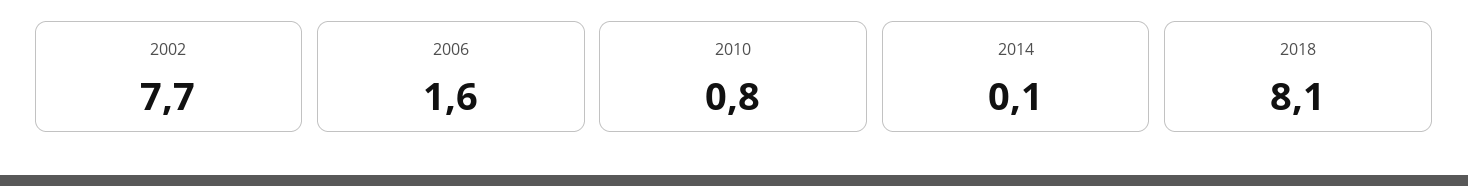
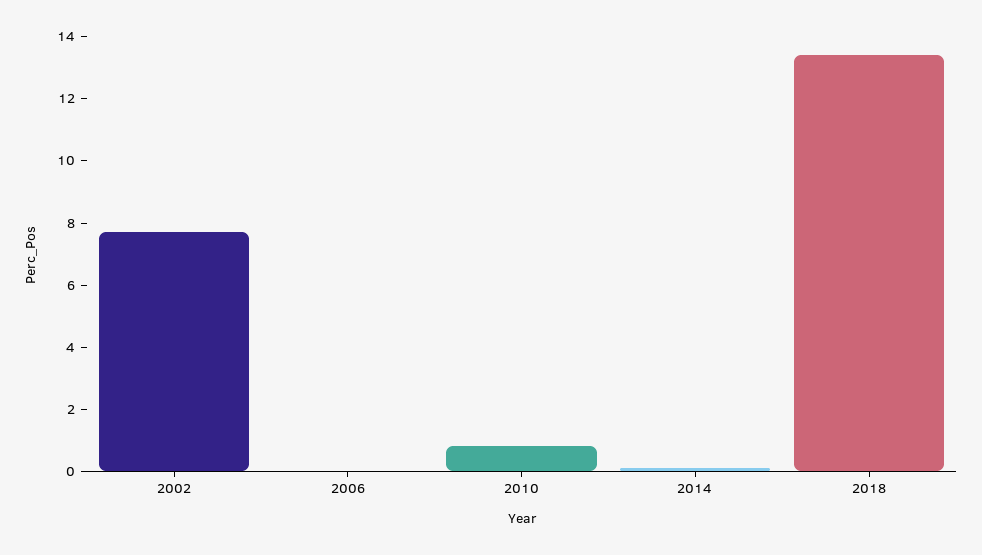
  {
    "2002": 7.7,
-   "2006": 1.6,
+   "2006": 0,
    "2010": 0.8,
    "2014": 0.1,
-   "2018": 8.1
+   "2018": 13.5
  }

